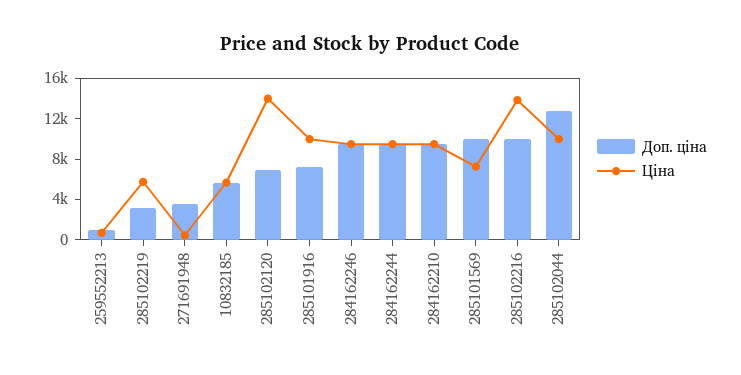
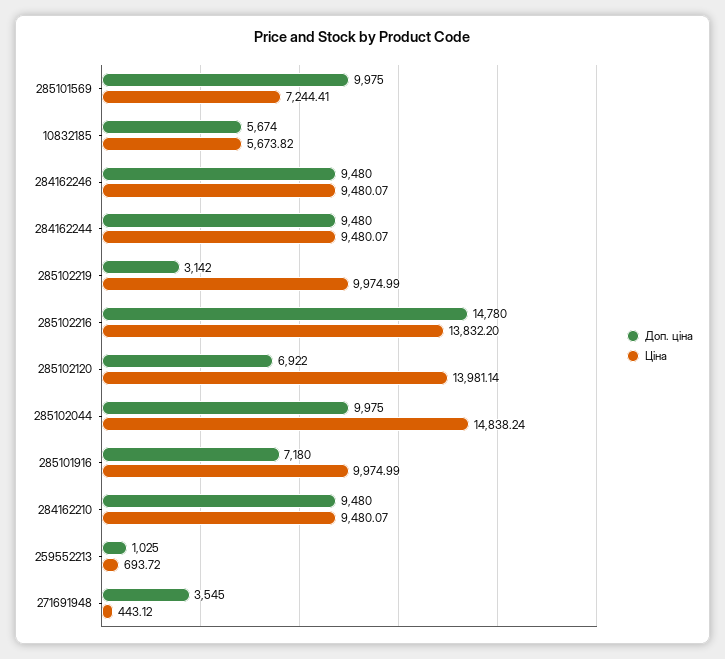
  {
    "Доп. ціна": {
      "259552213": 1025,
      "285102219": 3142,
      "271691948": 3545,
      "10832185": 5674,
      "285102120": 6922,
      "285101916": 7180,
      "284162246": 9480,
      "284162244": 9480,
      "284162210": 9480,
      "285101569": 9975,
-     "285102216": 10000,
+     "285102216": 14780,
-     "285102044": 13000
+     "285102044": 9975
    },
    "Ціна": {
      "259552213": 693.72,
-     "285102219": 6000,
+     "285102219": 9974.99,
      "271691948": 443.12,
      "10832185": 5673.82,
      "285102120": 13981.14,
      "285101916": 9974.99,
      "284162246": 9480.07,
      "284162244": 9480.07,
      "284162210": 9480.07,
      "285101569": 7244.41,
      "285102216": 13832.2,
-     "285102044": 10000
+     "285102044": 14838.24
    }
  }

